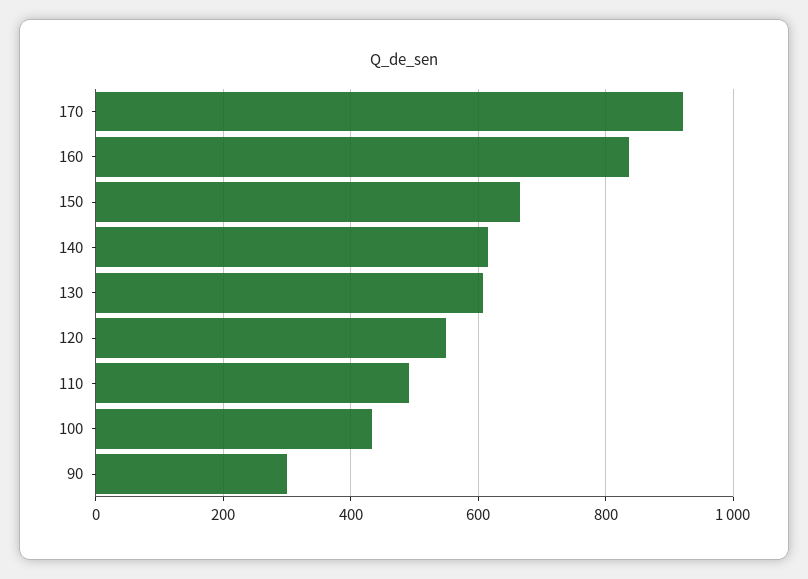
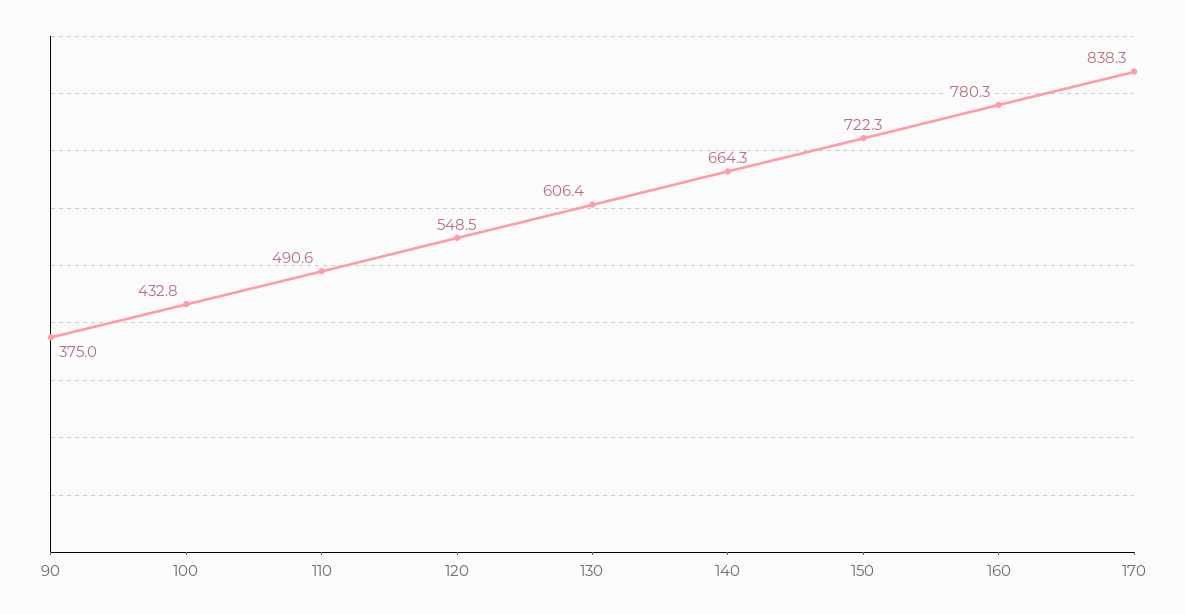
  {
-   "170": 920,
+   "170": 838.3,
-   "160": 840,
+   "160": 780.3,
-   "150": 660,
+   "150": 722.3,
-   "140": 620,
+   "140": 664.3,
    "130": 606.4,
    "120": 548.5,
    "110": 490.6,
    "100": 432.8,
-   "90": 300
+   "90": 375
  }

